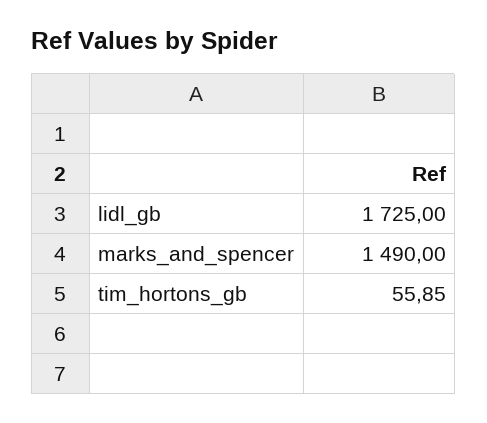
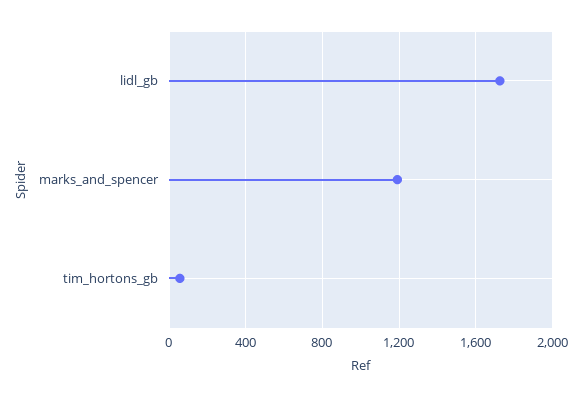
  {
    "lidl_gb": 1725,
-   "marks_and_spencer": 1490,
+   "marks_and_spencer": 1200,
    "tim_hortons_gb": 55.85
  }

